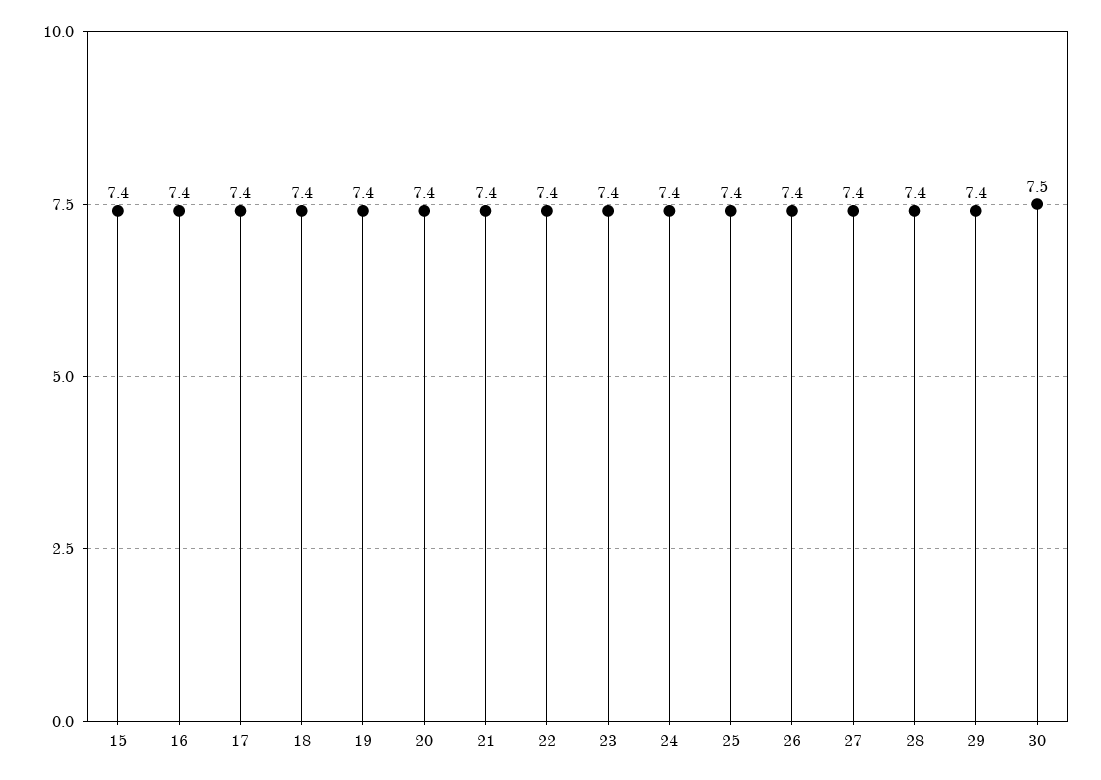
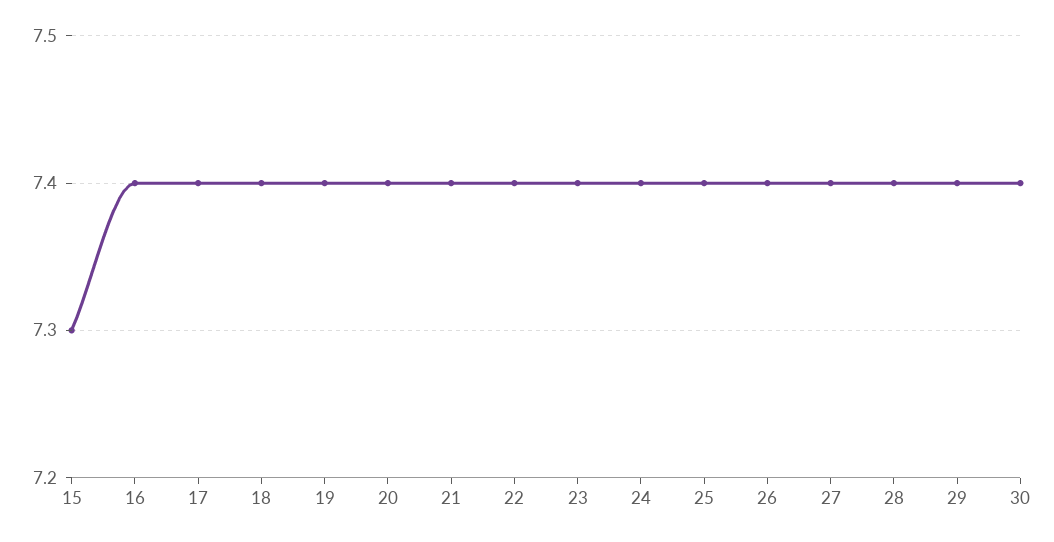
  {
-   "15": 7.4,
+   "15": 7.3,
    "16": 7.4,
    "17": 7.4,
    "18": 7.4,
    "19": 7.4,
    "20": 7.4,
    "21": 7.4,
    "22": 7.4,
    "23": 7.4,
    "24": 7.4,
    "25": 7.4,
    "26": 7.4,
    "27": 7.4,
    "28": 7.4,
    "29": 7.4,
-   "30": 7.5
+   "30": 7.4
  }

